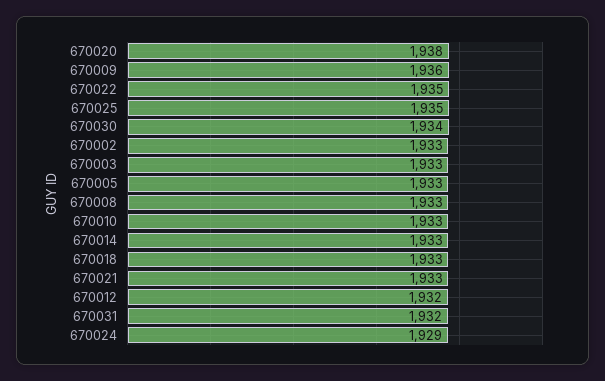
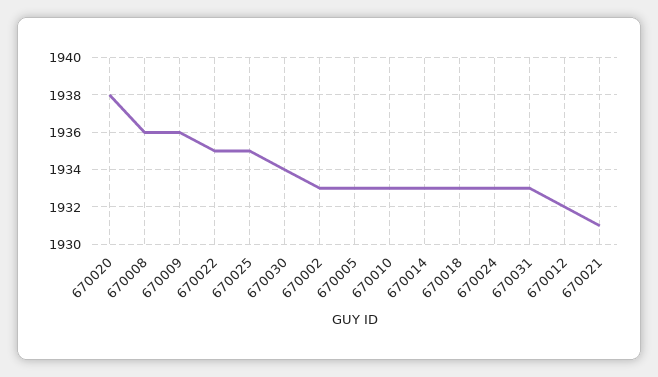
  {
    "670020": 1938,
    "670009": 1936,
    "670022": 1935,
    "670025": 1935,
    "670030": 1934,
    "670002": 1933,
-   "670003": 1933,
    "670005": 1933,
-   "670008": 1933,
+   "670008": 1936,
    "670010": 1933,
    "670014": 1933,
    "670018": 1933,
-   "670021": 1933,
+   "670021": 1931,
    "670012": 1932,
-   "670031": 1932,
+   "670031": 1933,
-   "670024": 1929
+   "670024": 1933
  }

